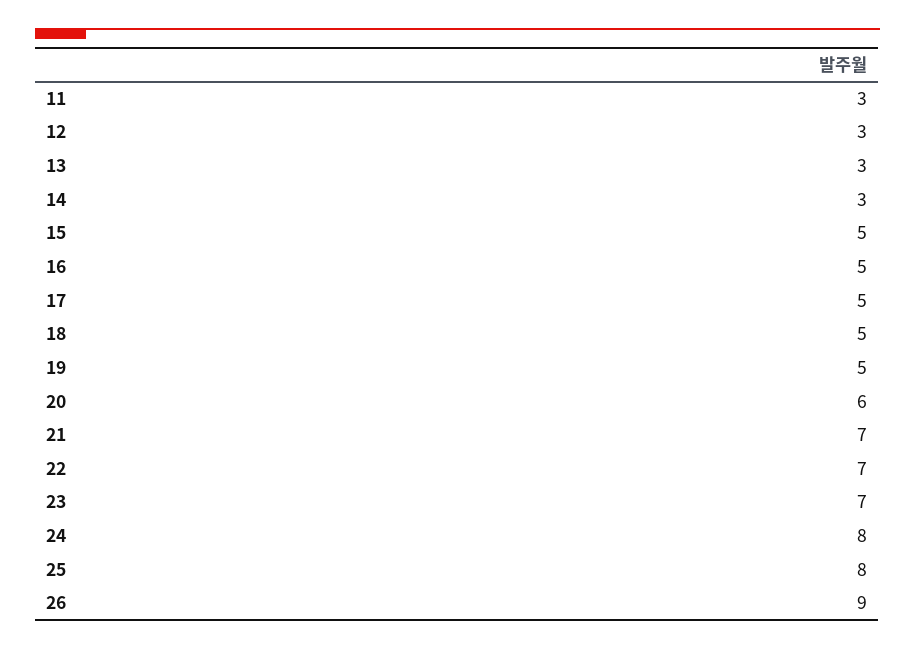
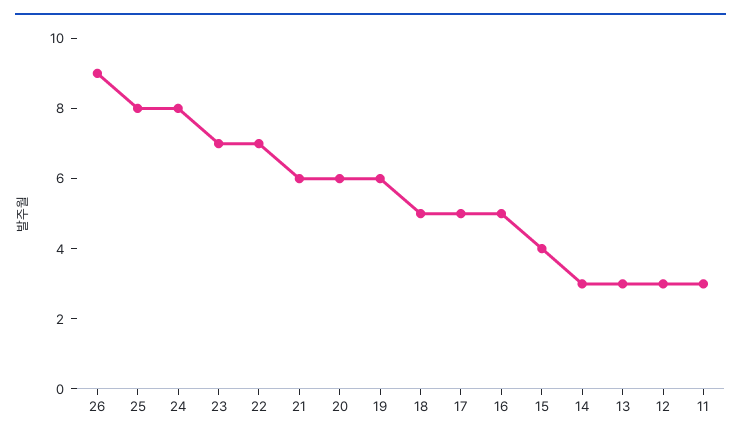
  {
    "11": 3,
    "12": 3,
    "13": 3,
    "14": 3,
-   "15": 5,
+   "15": 4,
    "16": 5,
    "17": 5,
    "18": 5,
-   "19": 5,
+   "19": 6,
    "20": 6,
-   "21": 7,
+   "21": 6,
    "22": 7,
    "23": 7,
    "24": 8,
    "25": 8,
    "26": 9
  }

